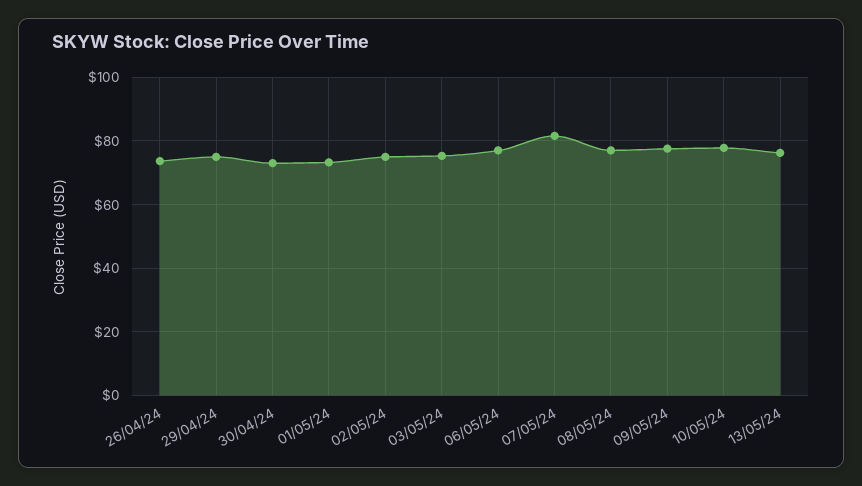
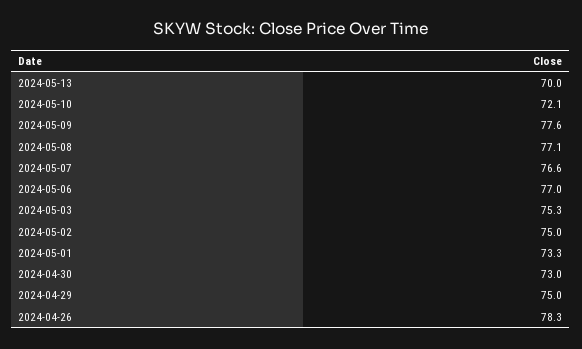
  {
-   "26/04/24": 74,
+   "26/04/24": 78.3,
    "29/04/24": 75,
    "30/04/24": 73,
    "01/05/24": 73.3,
    "02/05/24": 75,
    "03/05/24": 75.3,
    "06/05/24": 77,
-   "07/05/24": 82,
+   "07/05/24": 76.6,
    "08/05/24": 77.1,
    "09/05/24": 77.6,
-   "10/05/24": 78,
+   "10/05/24": 72.1,
-   "13/05/24": 76
+   "13/05/24": 70
  }

